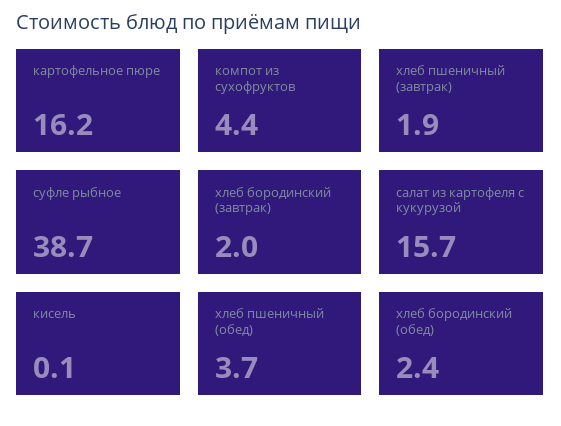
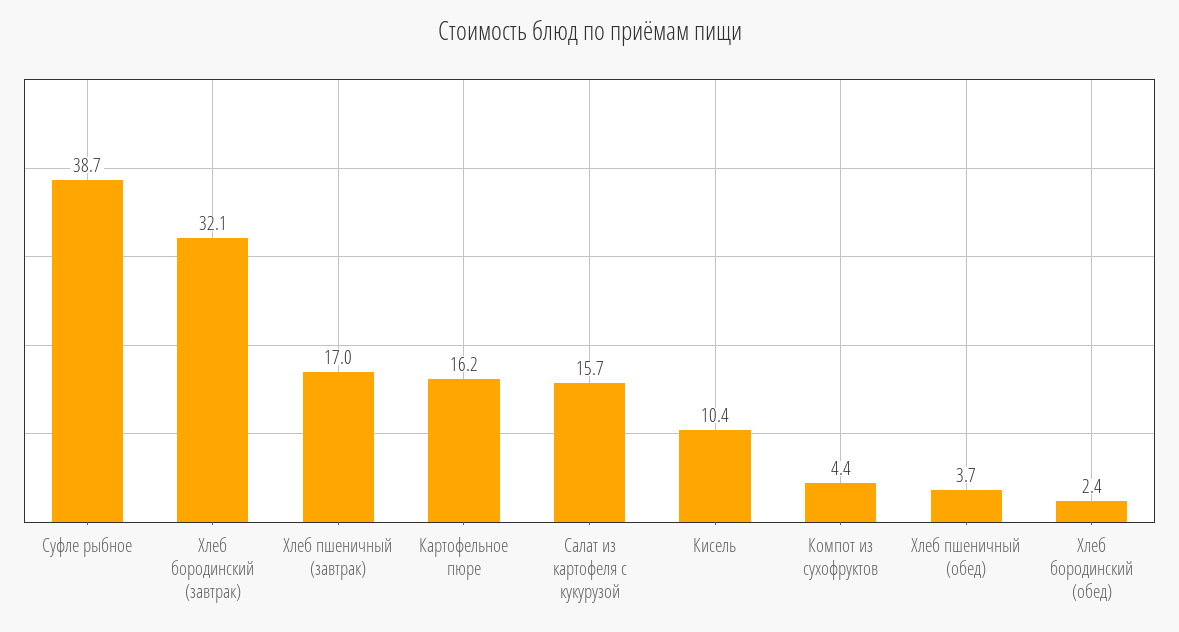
  {
    "картофельное пюре": 16.2,
    "компот из сухофруктов": 4.4,
-   "хлеб пшеничный (завтрак)": 1.9,
+   "хлеб пшеничный (завтрак)": 17,
    "суфле рыбное": 38.7,
-   "хлеб бородинский (завтрак)": 2,
+   "хлеб бородинский (завтрак)": 32.1,
    "салат из картофеля с кукурузой": 15.7,
-   "кисель": 0.1,
+   "кисель": 10.4,
    "хлеб пшеничный (обед)": 3.7,
    "хлеб бородинский (обед)": 2.4
  }

